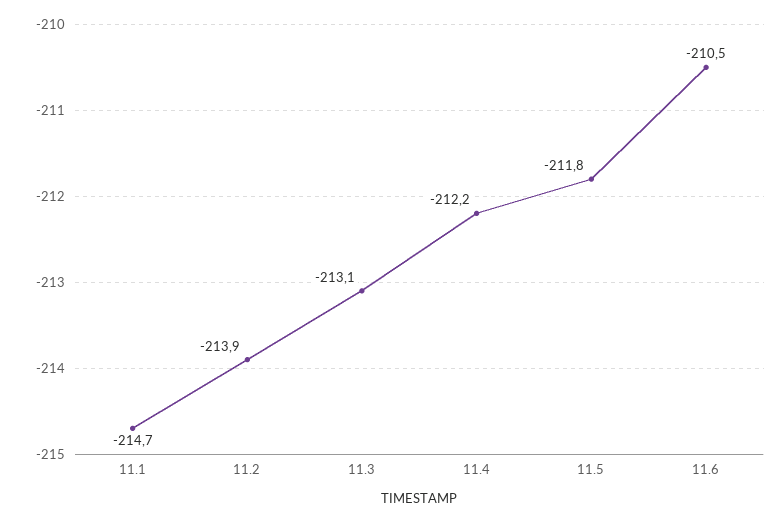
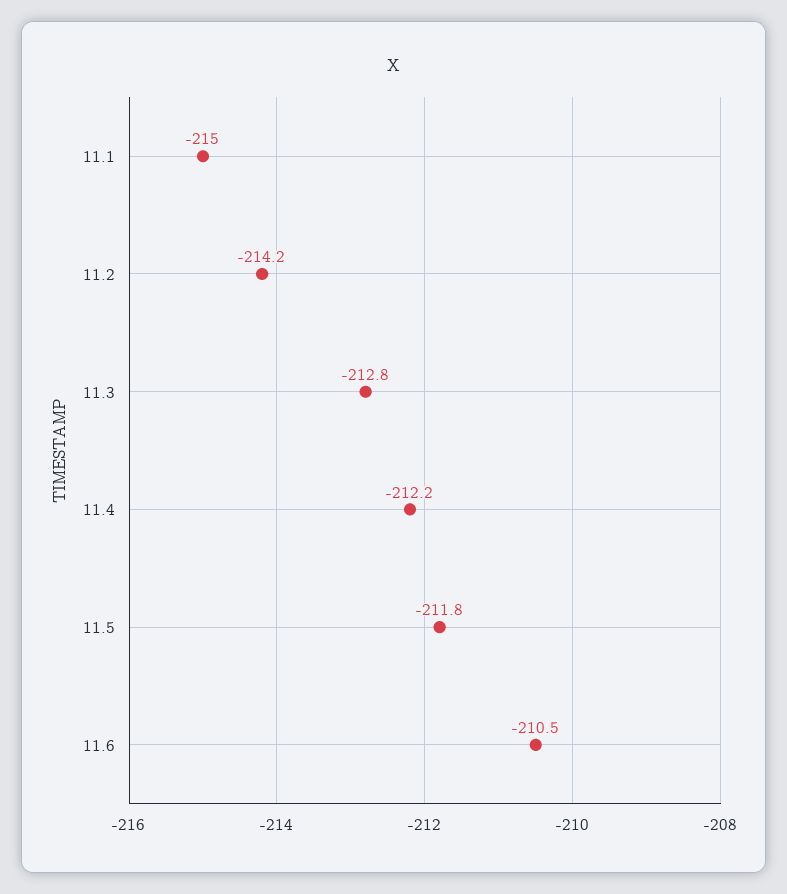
  {
-   "11.1": -214.7,
+   "11.1": -215,
-   "11.2": -213.9,
+   "11.2": -214.2,
-   "11.3": -213.1,
+   "11.3": -212.8,
    "11.4": -212.2,
    "11.5": -211.8,
    "11.6": -210.5
  }

